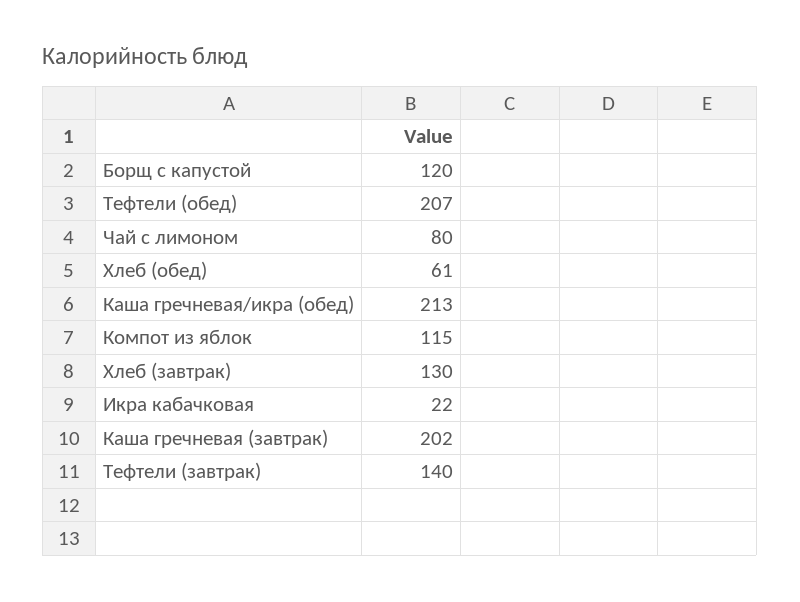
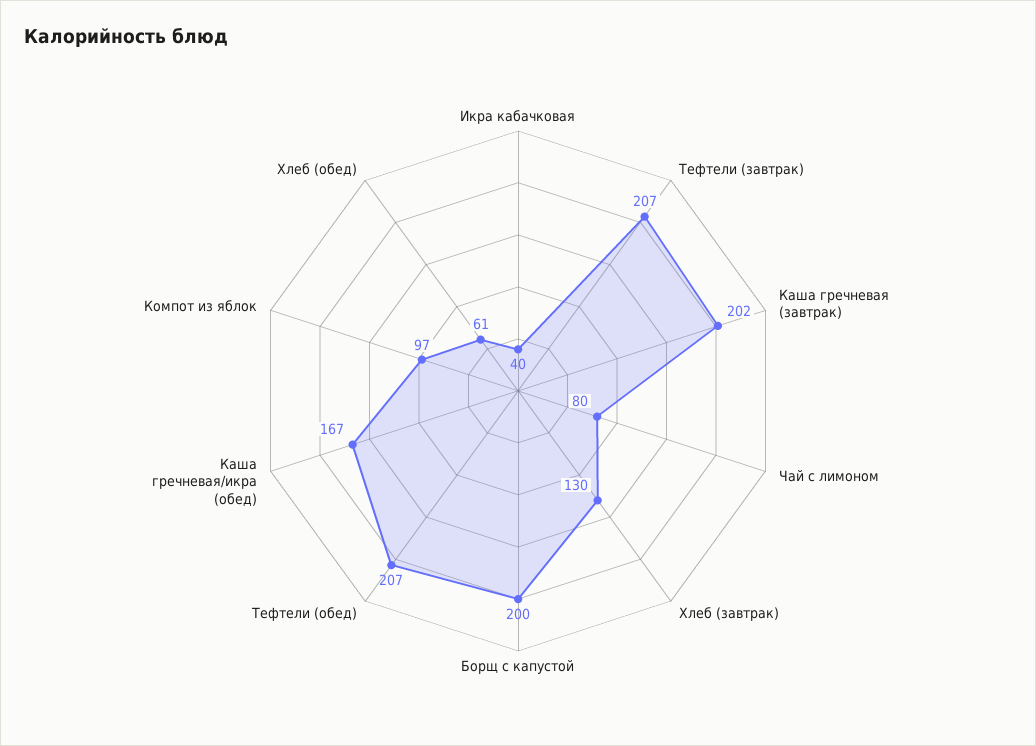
  {
-   "Борщ с капустой": 120,
+   "Борщ с капустой": 200,
    "Тефтели (обед)": 207,
    "Чай с лимоном": 80,
    "Хлеб (обед)": 61,
-   "Каша гречневая/икра (обед)": 213,
+   "Каша гречневая/икра (обед)": 167,
-   "Компот из яблок": 115,
+   "Компот из яблок": 97,
    "Хлеб (завтрак)": 130,
-   "Икра кабачковая": 22,
+   "Икра кабачковая": 40,
    "Каша гречневая (завтрак)": 202,
-   "Тефтели (завтрак)": 140
+   "Тефтели (завтрак)": 207
  }

